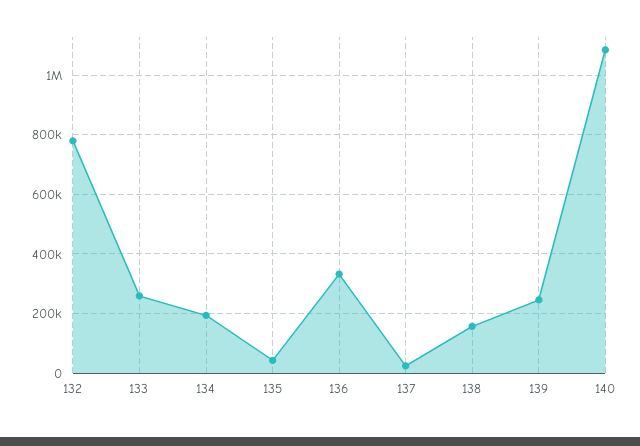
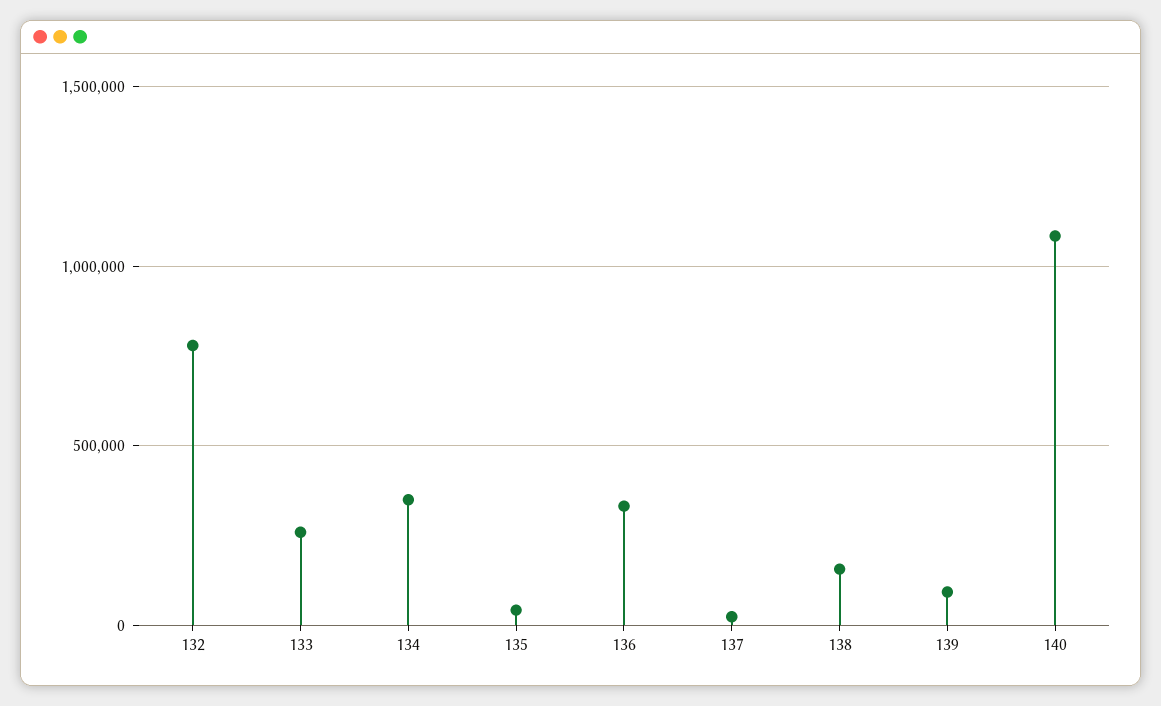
  {
    "132": 775000,
    "133": 250000,
-   "134": 200000,
+   "134": 350000,
    "135": 50000,
    "136": 325000,
    "137": 25000,
    "138": 150000,
-   "139": 250000,
+   "139": 100000,
    "140": 1075000
  }

